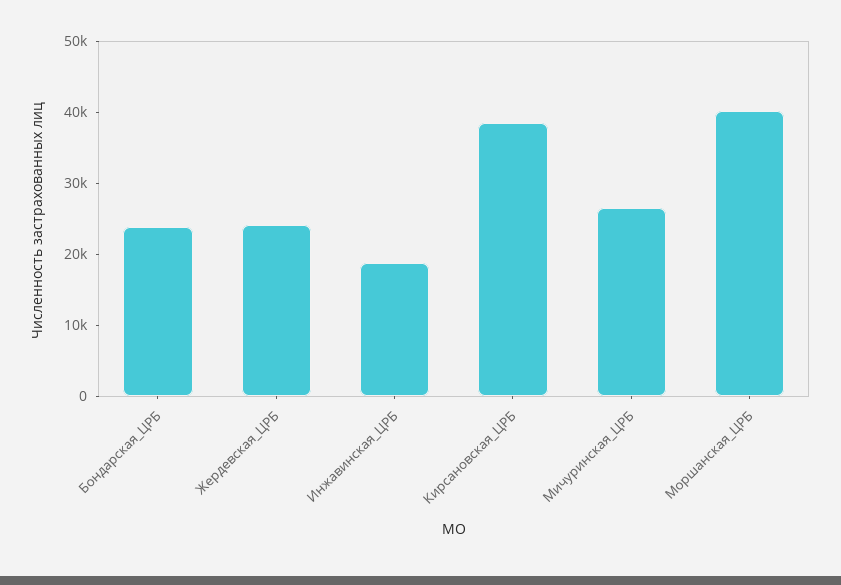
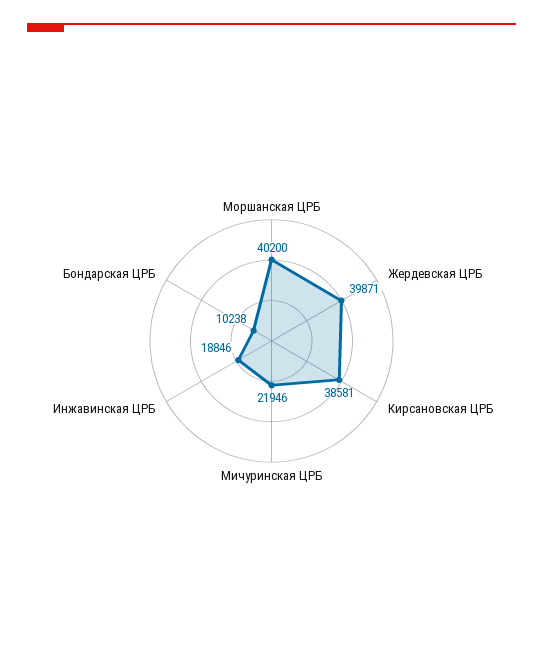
  {
-   "Бондарская_ЦРБ": 24000,
+   "Бондарская_ЦРБ": 10238,
-   "Жердевская_ЦРБ": 24000,
+   "Жердевская_ЦРБ": 39871,
    "Инжавинская_ЦРБ": 18846,
    "Кирсановская_ЦРБ": 38581,
-   "Мичуринская_ЦРБ": 26000,
+   "Мичуринская_ЦРБ": 21946,
    "Моршанская_ЦРБ": 40200
  }

